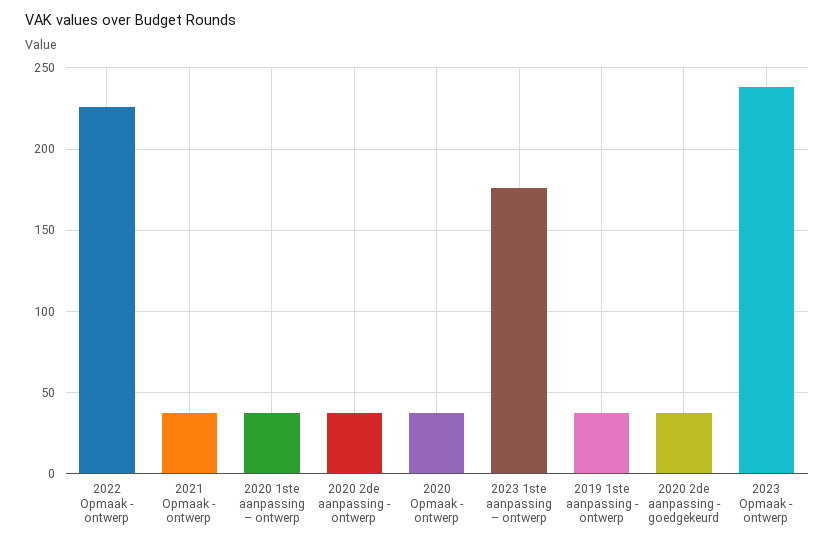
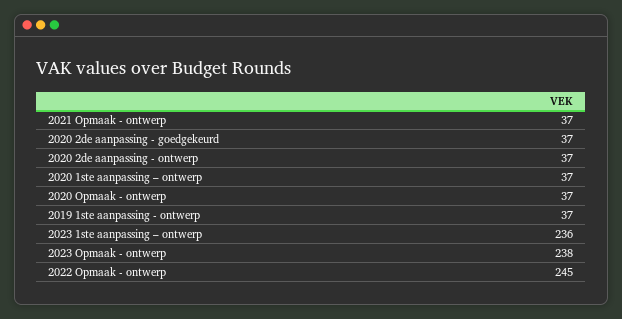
  {
-   "2022 Opmaak - ontwerp": 225,
+   "2022 Opmaak - ontwerp": 245,
    "2021 Opmaak - ontwerp": 37,
    "2020 1ste aanpassing – ontwerp": 37,
    "2020 2de aanpassing - ontwerp": 37,
    "2020 Opmaak - ontwerp": 37,
-   "2023 1ste aanpassing – ontwerp": 175,
+   "2023 1ste aanpassing – ontwerp": 236,
    "2019 1ste aanpassing - ontwerp": 37,
    "2020 2de aanpassing - goedgekeurd": 37,
    "2023 Opmaak - ontwerp": 238
  }

